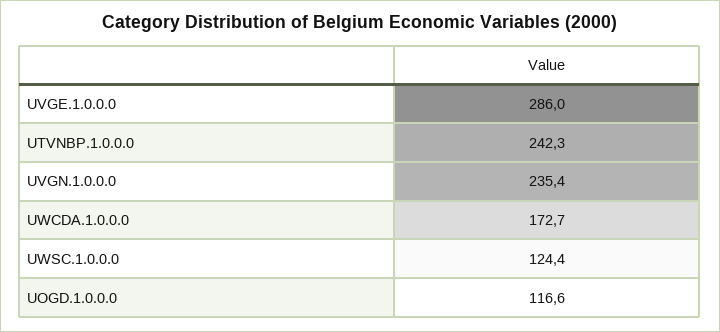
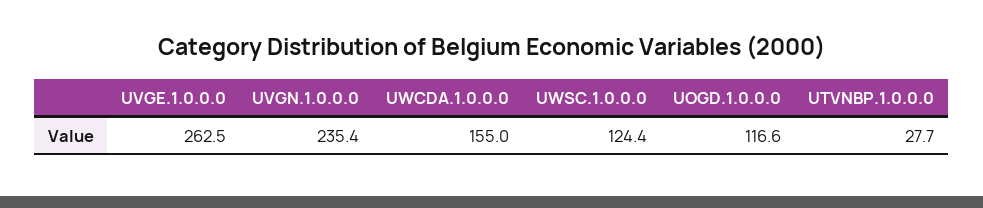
  {
-   "UVGE.1.0.0.0": 286,
+   "UVGE.1.0.0.0": 262.5,
-   "UTVNBP.1.0.0.0": 242.3,
+   "UTVNBP.1.0.0.0": 27.7,
    "UVGN.1.0.0.0": 235.4,
-   "UWCDA.1.0.0.0": 172.7,
+   "UWCDA.1.0.0.0": 155,
    "UWSC.1.0.0.0": 124.4,
    "UOGD.1.0.0.0": 116.6
  }

